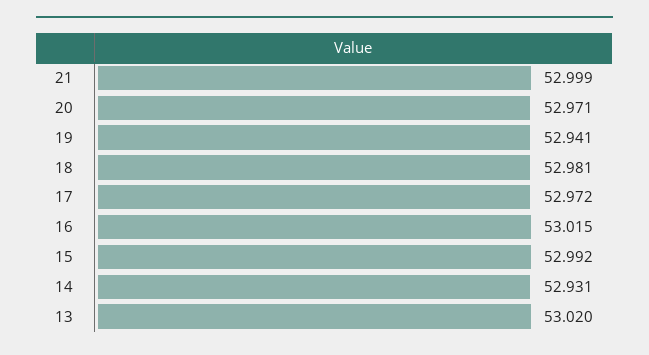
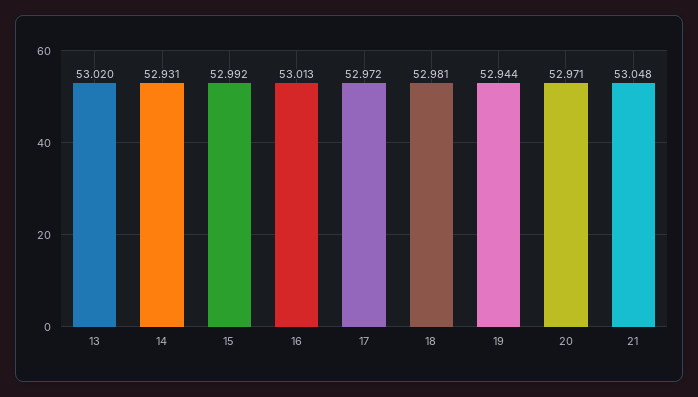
  {
-   "21": 52.999,
+   "21": 53.048,
    "20": 52.971,
-   "19": 52.941,
+   "19": 52.944,
    "18": 52.981,
    "17": 52.972,
-   "16": 53.015,
+   "16": 53.013,
    "15": 52.992,
    "14": 52.931,
    "13": 53.02
  }

